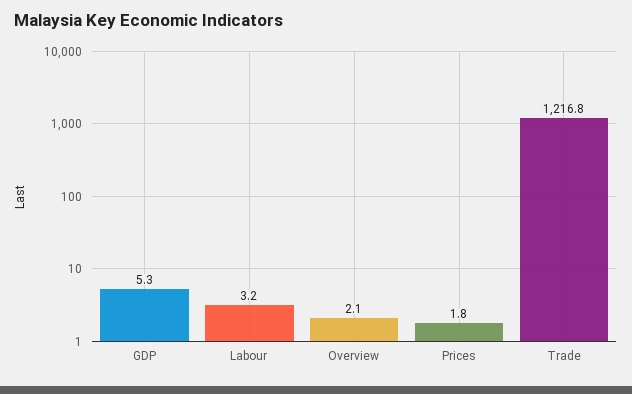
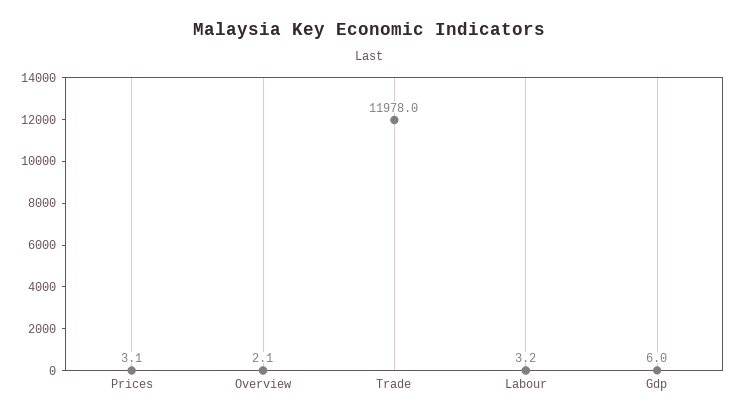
  {
-   "GDP": 5.3,
+   "GDP": 6,
    "Labour": 3.2,
    "Overview": 2.1,
-   "Prices": 1.8,
+   "Prices": 3.1,
-   "Trade": 1216.8
+   "Trade": 11978
  }

